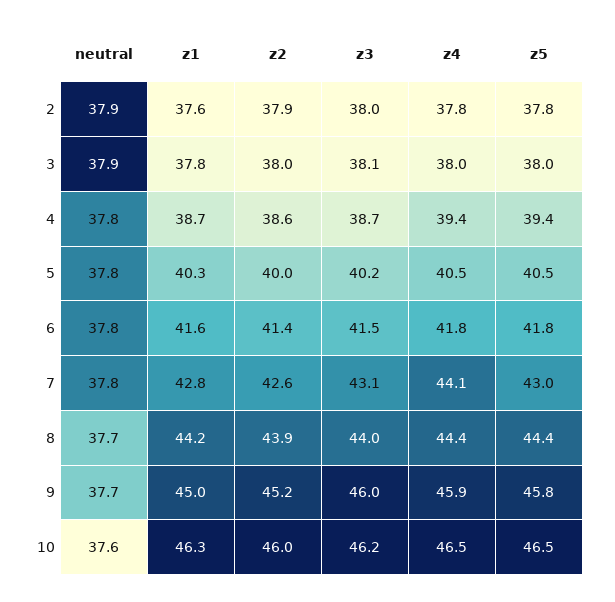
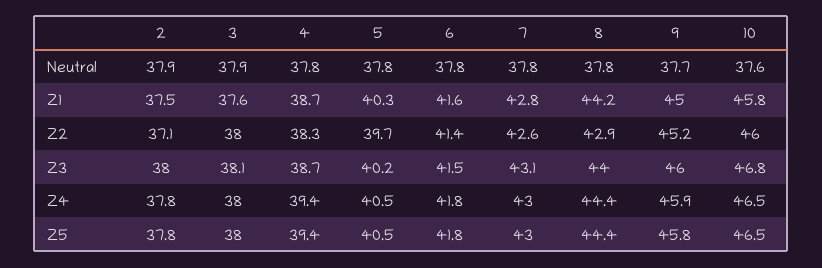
  {
    "neutral": {
      "2": 37.9,
      "3": 37.9,
      "4": 37.8,
      "5": 37.8,
      "6": 37.8,
      "7": 37.8,
-     "8": 37.7,
+     "8": 37.8,
      "9": 37.7,
      "10": 37.6
    },
    "z1": {
-     "2": 37.6,
+     "2": 37.5,
-     "3": 37.8,
+     "3": 37.6,
      "4": 38.7,
      "5": 40.3,
      "6": 41.6,
      "7": 42.8,
      "8": 44.2,
      "9": 45,
-     "10": 46.3
+     "10": 45.8
    },
    "z2": {
-     "2": 37.9,
+     "2": 37.1,
      "3": 38,
-     "4": 38.6,
+     "4": 38.3,
-     "5": 40,
+     "5": 39.7,
      "6": 41.4,
      "7": 42.6,
-     "8": 43.9,
+     "8": 42.9,
      "9": 45.2,
      "10": 46
    },
    "z3": {
      "2": 38,
      "3": 38.1,
      "4": 38.7,
      "5": 40.2,
      "6": 41.5,
      "7": 43.1,
      "8": 44,
      "9": 46,
-     "10": 46.2
+     "10": 46.8
    },
    "z4": {
      "2": 37.8,
      "3": 38,
      "4": 39.4,
      "5": 40.5,
      "6": 41.8,
-     "7": 44.1,
+     "7": 43,
      "8": 44.4,
      "9": 45.9,
      "10": 46.5
    },
    "z5": {
      "2": 37.8,
      "3": 38,
      "4": 39.4,
      "5": 40.5,
      "6": 41.8,
      "7": 43,
      "8": 44.4,
      "9": 45.8,
      "10": 46.5
    }
  }

